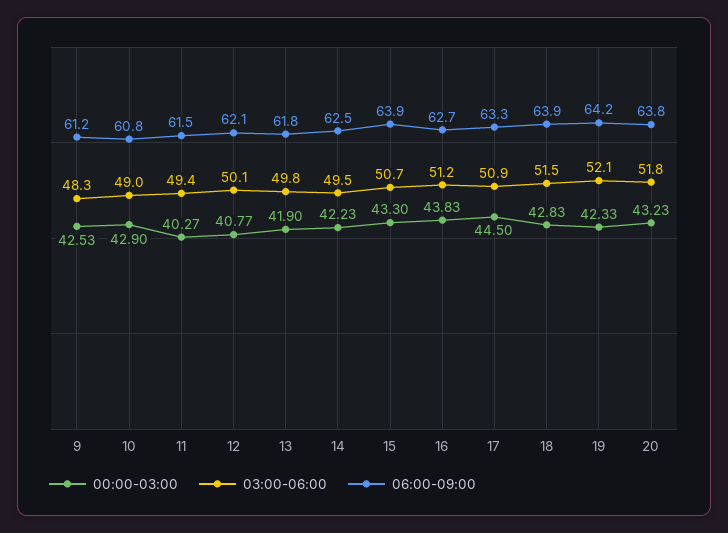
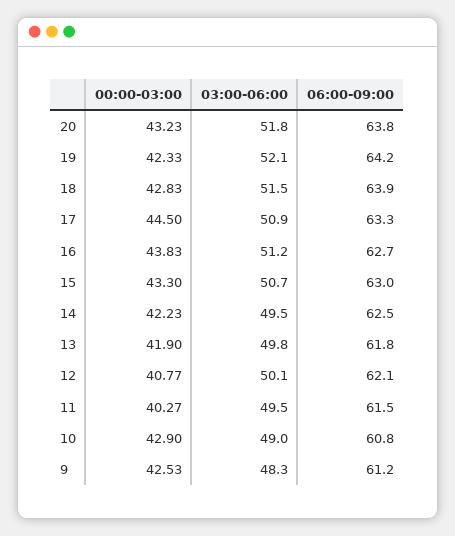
  {
    "00:00-03:00": {
      "9": 42.53,
      "10": 42.9,
      "11": 40.27,
      "12": 40.77,
      "13": 41.9,
      "14": 42.23,
      "15": 43.3,
      "16": 43.83,
      "17": 44.5,
      "18": 42.83,
      "19": 42.33,
      "20": 43.23
    },
    "03:00-06:00": {
      "9": 48.3,
      "10": 49,
-     "11": 49.4,
+     "11": 49.5,
      "12": 50.1,
      "13": 49.8,
      "14": 49.5,
      "15": 50.7,
      "16": 51.2,
      "17": 50.9,
      "18": 51.5,
      "19": 52.1,
      "20": 51.8
    },
    "06:00-09:00": {
      "9": 61.2,
      "10": 60.8,
      "11": 61.5,
      "12": 62.1,
      "13": 61.8,
      "14": 62.5,
-     "15": 63.9,
+     "15": 63,
      "16": 62.7,
      "17": 63.3,
      "18": 63.9,
      "19": 64.2,
      "20": 63.8
    }
  }

